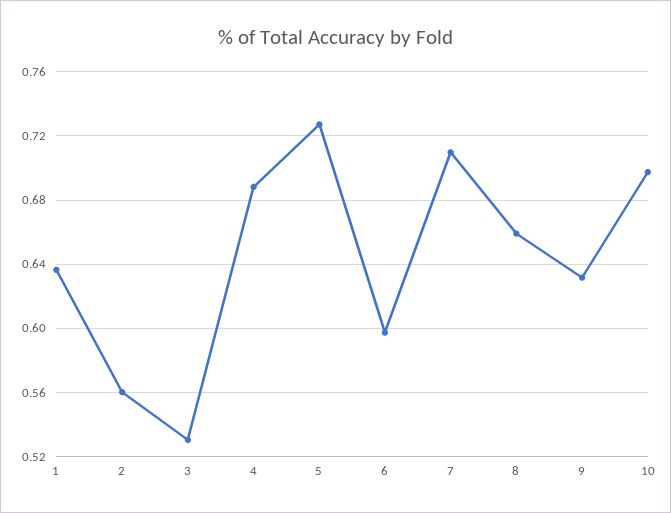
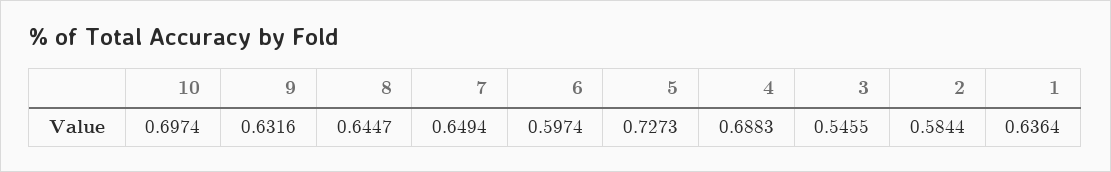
  {
    "1": 0.6364,
-   "2": 0.56,
+   "2": 0.5844,
-   "3": 0.53,
+   "3": 0.5455,
    "4": 0.6883,
    "5": 0.7273,
    "6": 0.5974,
-   "7": 0.71,
+   "7": 0.6494,
-   "8": 0.66,
+   "8": 0.6447,
    "9": 0.6316,
    "10": 0.6974
  }

